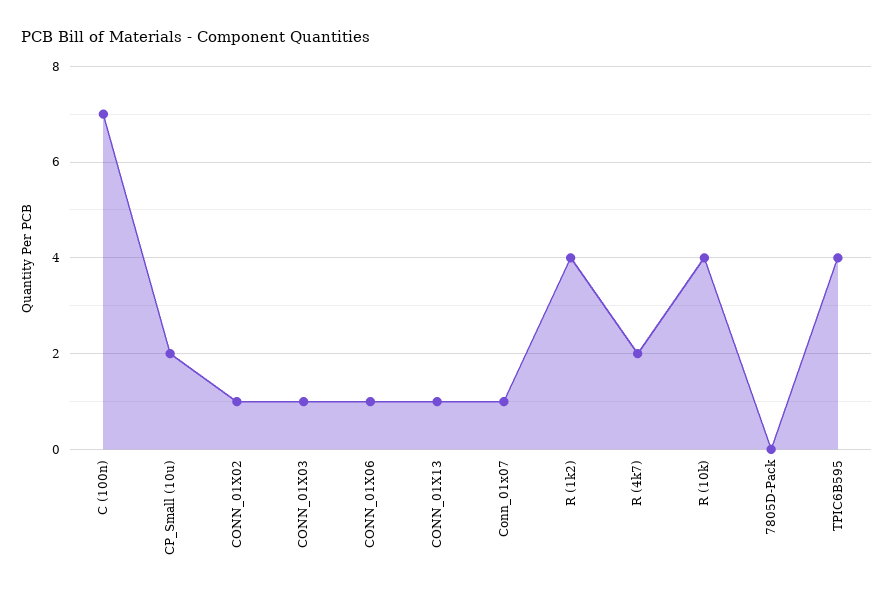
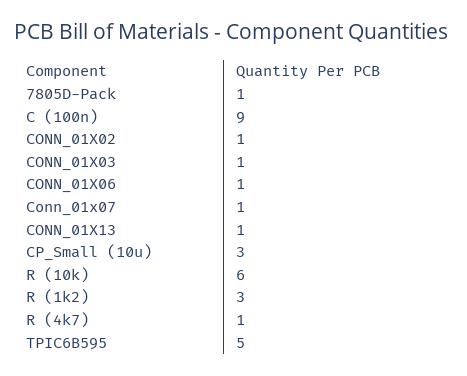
  {
-   "C (100n)": 7,
+   "C (100n)": 9,
-   "CP_Small (10u)": 2,
+   "CP_Small (10u)": 3,
    "CONN_01X02": 1,
    "CONN_01X03": 1,
    "CONN_01X06": 1,
    "CONN_01X13": 1,
    "Conn_01x07": 1,
-   "R (1k2)": 4,
+   "R (1k2)": 3,
-   "R (4k7)": 2,
+   "R (4k7)": 1,
-   "R (10k)": 4,
+   "R (10k)": 6,
-   "7805D-Pack": 0,
+   "7805D-Pack": 1,
-   "TPIC6B595": 4
+   "TPIC6B595": 5
  }

